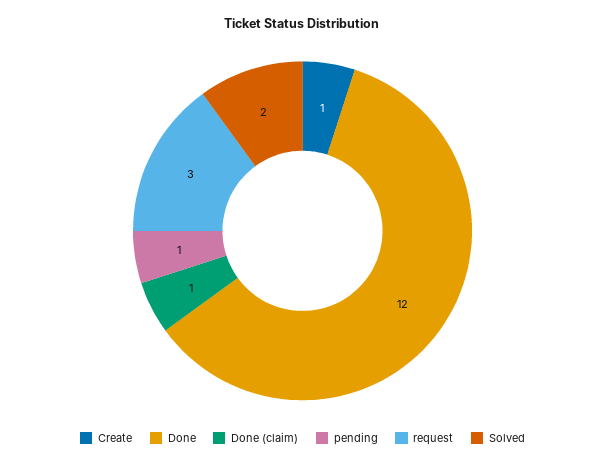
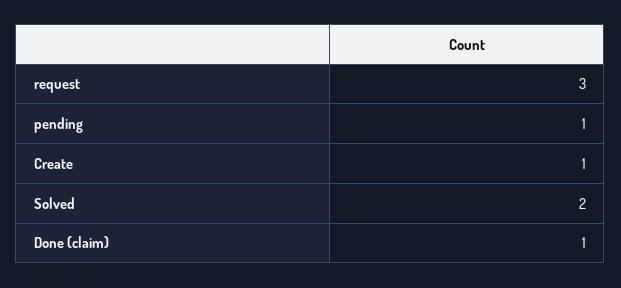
  {
    "Create": 1,
-   "Done": 12,
    "Done (claim)": 1,
    "pending": 1,
    "request": 3,
    "Solved": 2
  }

